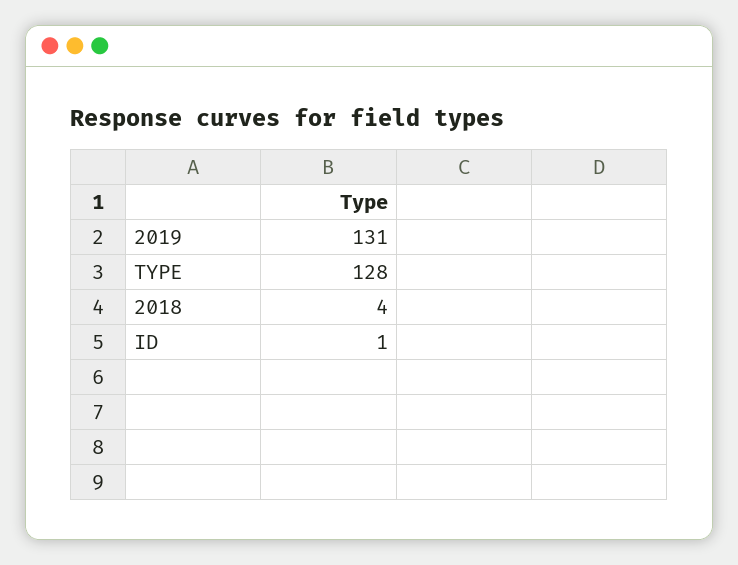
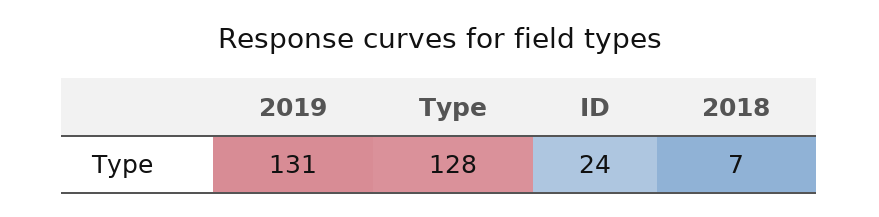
  {
    "2019": 131,
    "TYPE": 128,
-   "2018": 4,
+   "2018": 7,
-   "ID": 1
+   "ID": 24
  }

